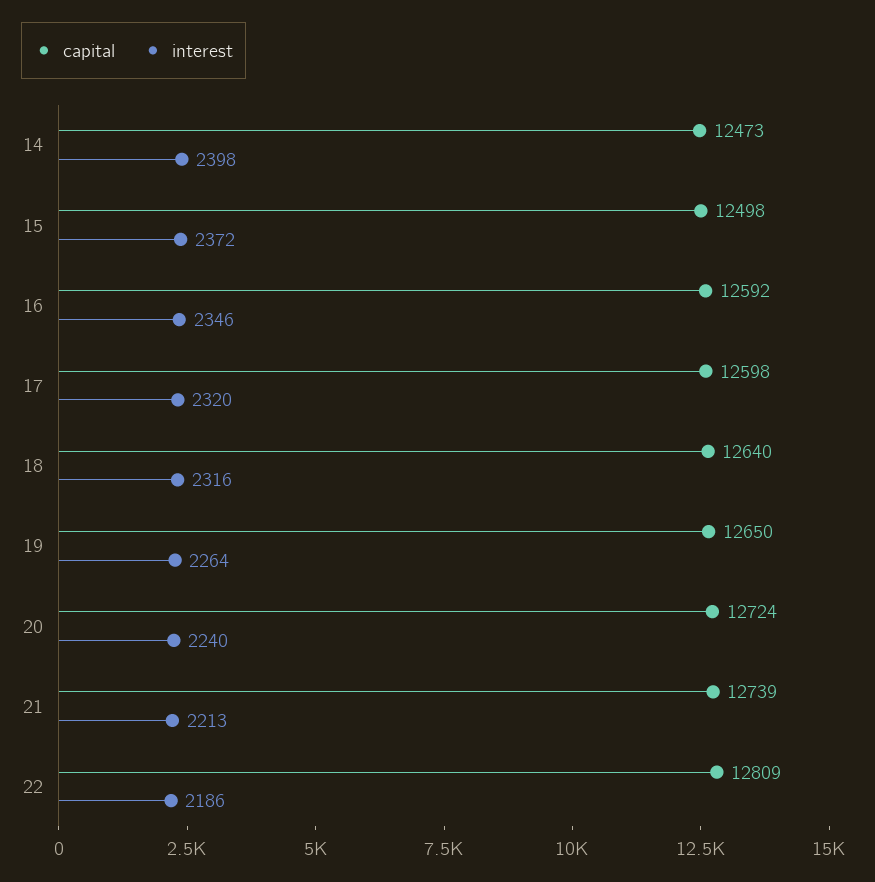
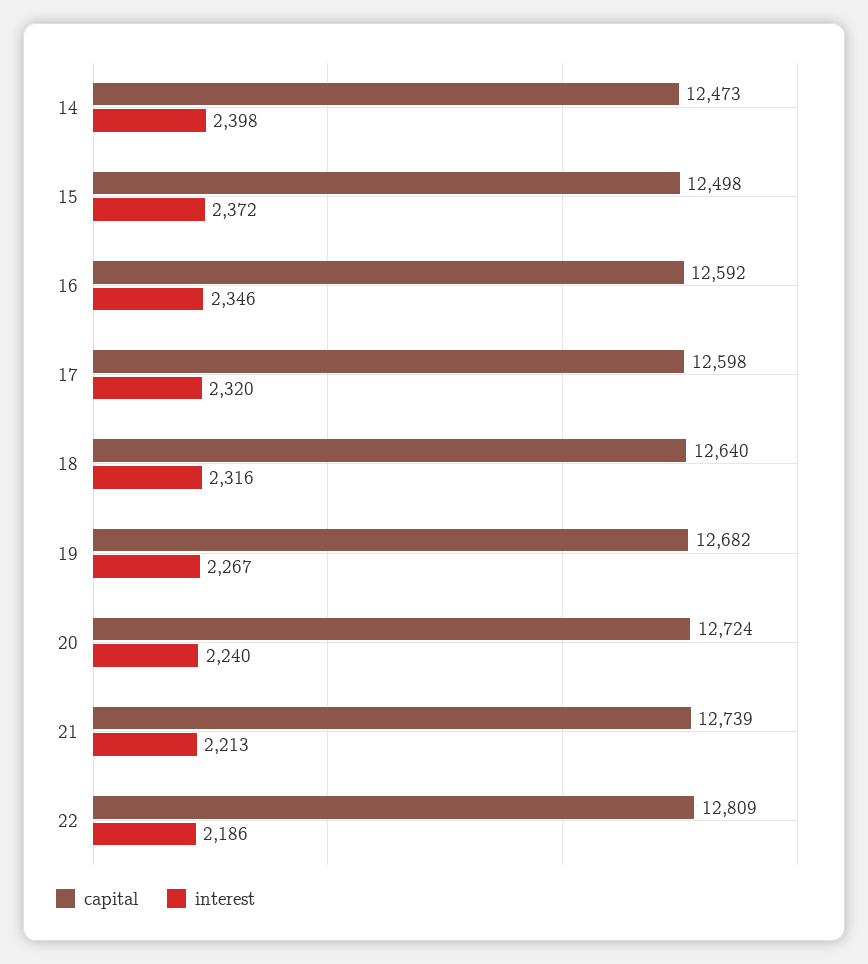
  {
    "capital": {
      "14": 12473,
      "15": 12498,
      "16": 12592,
      "17": 12598,
      "18": 12640,
-     "19": 12650,
+     "19": 12682,
      "20": 12724,
      "21": 12739,
      "22": 12809
    },
    "interest": {
      "14": 2398,
      "15": 2372,
      "16": 2346,
      "17": 2320,
      "18": 2316,
-     "19": 2264,
+     "19": 2267,
      "20": 2240,
      "21": 2213,
      "22": 2186
    }
  }

